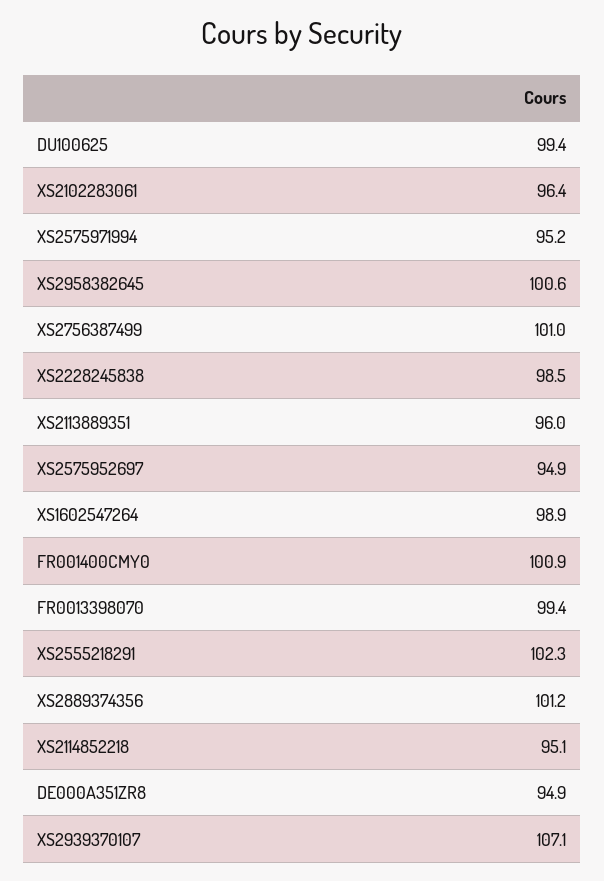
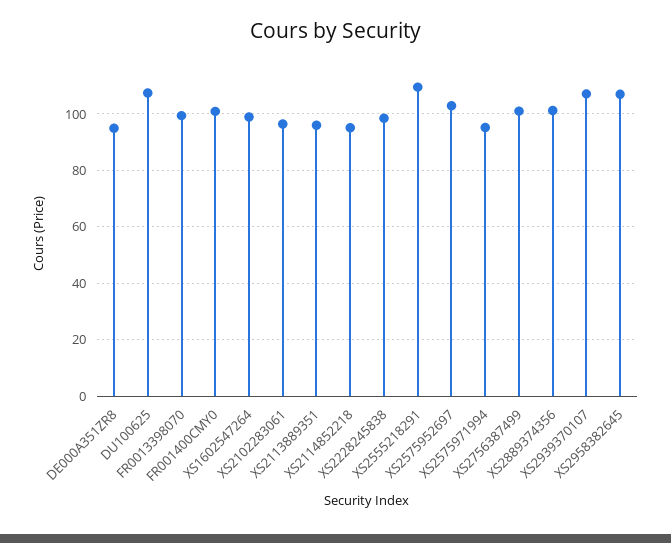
  {
-   "DU100625": 99.4,
+   "DU100625": 107.5,
    "XS2102283061": 96.4,
    "XS2575971994": 95.2,
-   "XS2958382645": 100.6,
+   "XS2958382645": 107.5,
    "XS2756387499": 101,
    "XS2228245838": 98.5,
    "XS2113889351": 96,
-   "XS2575952697": 94.9,
+   "XS2575952697": 102.5,
    "XS1602547264": 98.9,
    "FR001400CMY0": 100.9,
    "FR0013398070": 99.4,
-   "XS2555218291": 102.3,
+   "XS2555218291": 110,
    "XS2889374356": 101.2,
    "XS2114852218": 95.1,
    "DE000A351ZR8": 94.9,
    "XS2939370107": 107.1
  }

